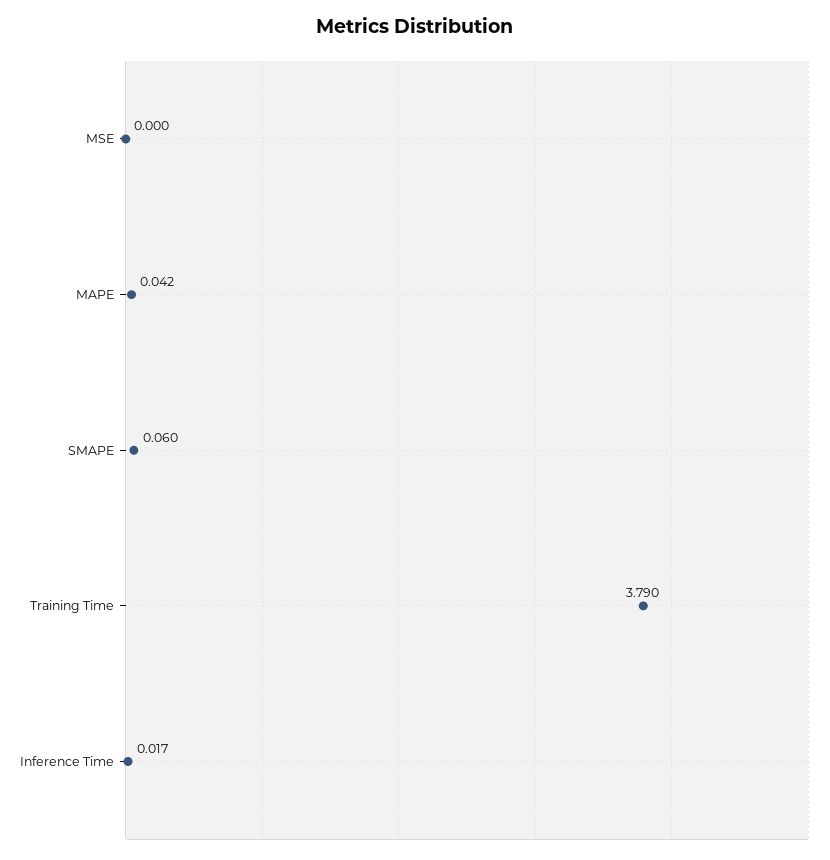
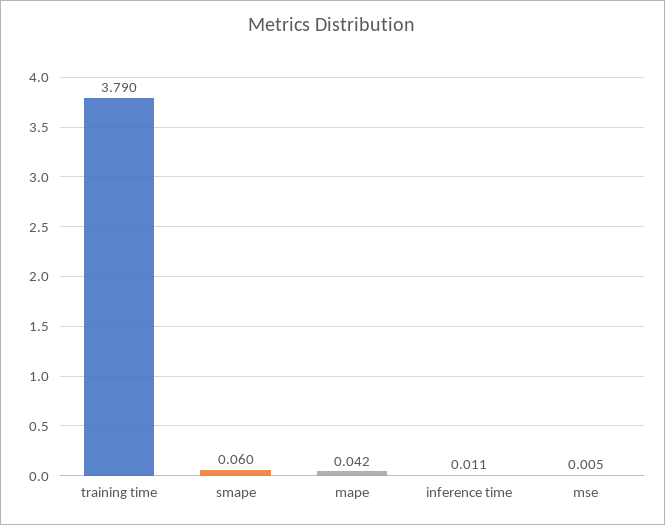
  {
-   "MSE": 0,
+   "MSE": 0.005,
    "MAPE": 0.042,
    "SMAPE": 0.06,
    "Training Time": 3.79,
-   "Inference Time": 0.017
+   "Inference Time": 0.011
  }

